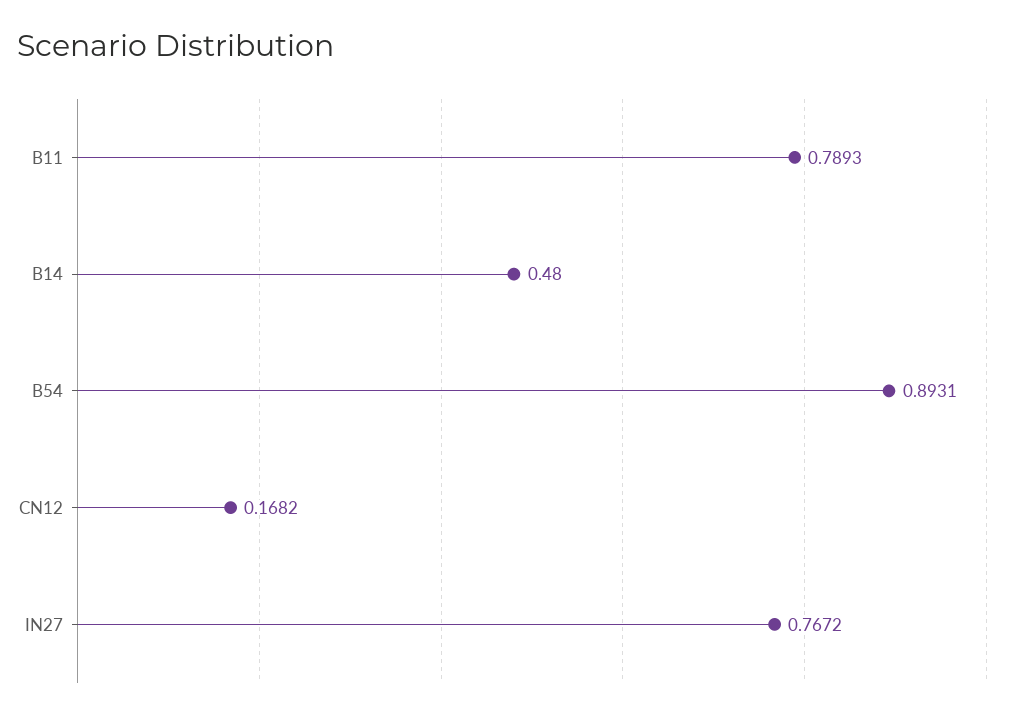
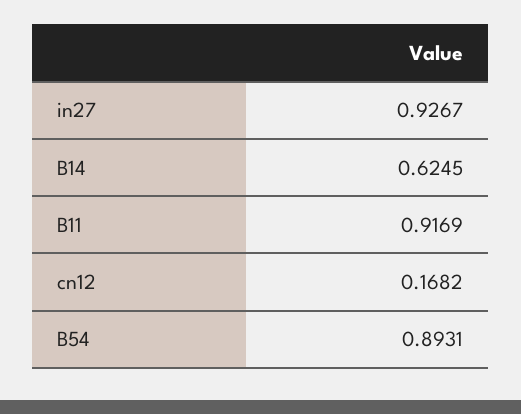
  {
-   "B11": 0.7893,
+   "B11": 0.9169,
-   "B14": 0.48,
+   "B14": 0.6245,
    "B54": 0.8931,
    "CN12": 0.1682,
-   "IN27": 0.7672
+   "IN27": 0.9267
  }

